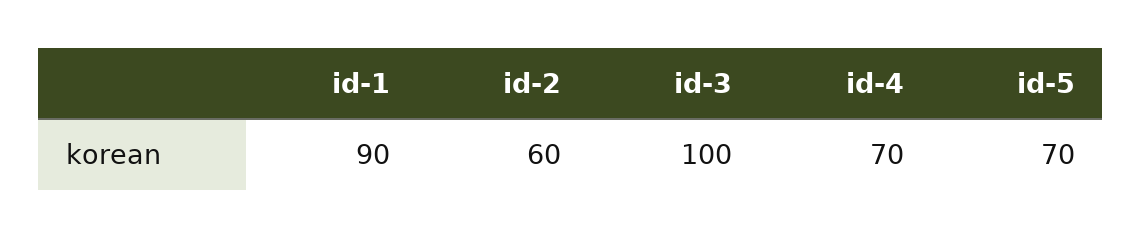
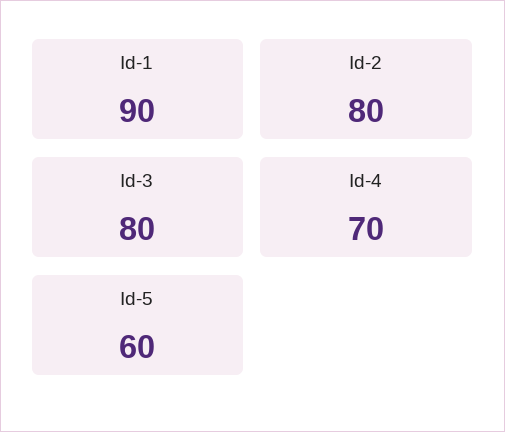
  {
    "id-1": 90,
-   "id-2": 60,
+   "id-2": 80,
-   "id-3": 100,
+   "id-3": 80,
    "id-4": 70,
-   "id-5": 70
+   "id-5": 60
  }

